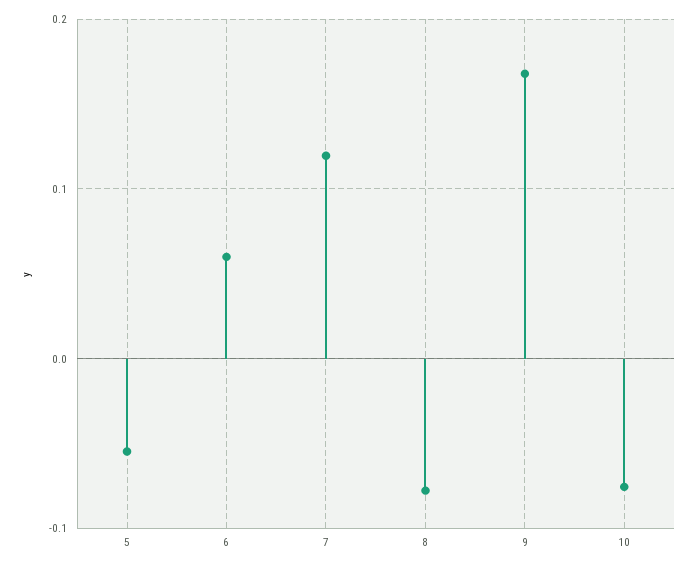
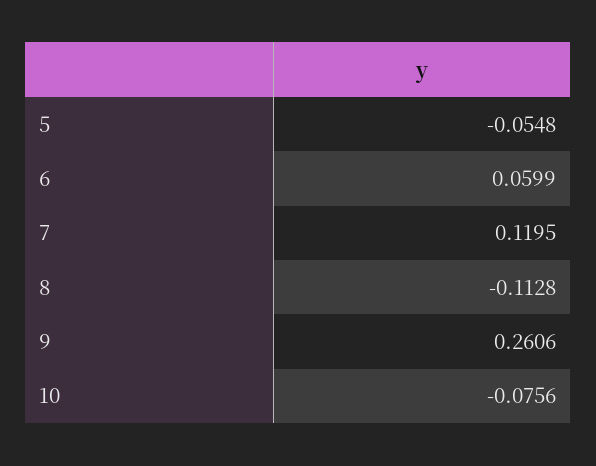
  {
    "5": -0.0548,
    "6": 0.0599,
    "7": 0.1195,
-   "8": -0.08,
+   "8": -0.1128,
-   "9": 0.17,
+   "9": 0.2606,
    "10": -0.0756
  }

